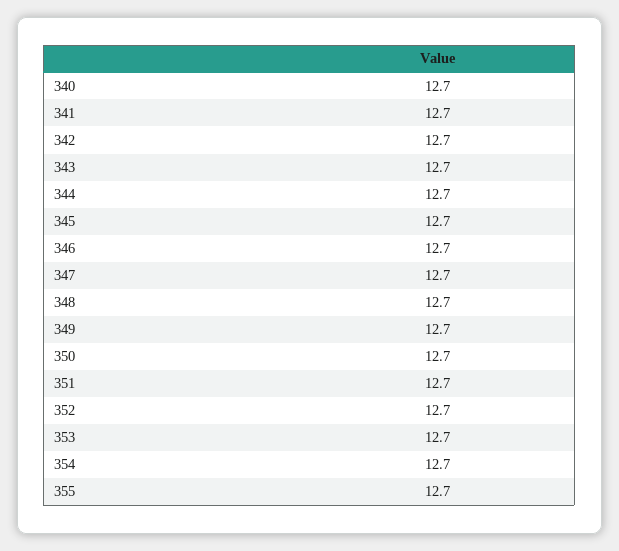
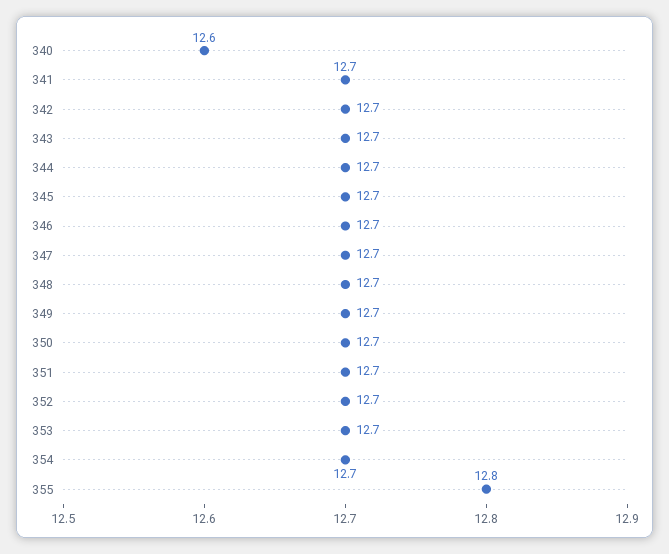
  {
-   "340": 12.7,
+   "340": 12.6,
    "341": 12.7,
    "342": 12.7,
    "343": 12.7,
    "344": 12.7,
    "345": 12.7,
    "346": 12.7,
    "347": 12.7,
    "348": 12.7,
    "349": 12.7,
    "350": 12.7,
    "351": 12.7,
    "352": 12.7,
    "353": 12.7,
    "354": 12.7,
-   "355": 12.7
+   "355": 12.8
  }

